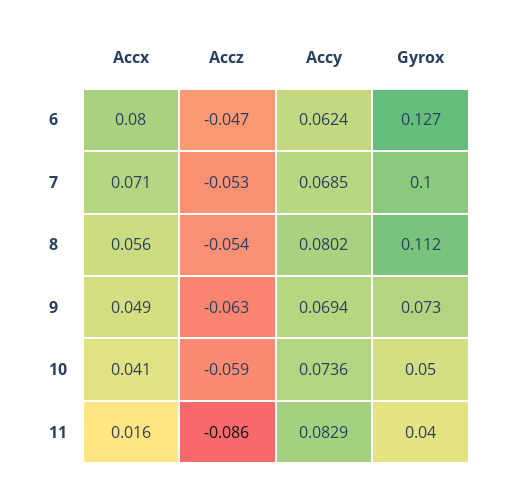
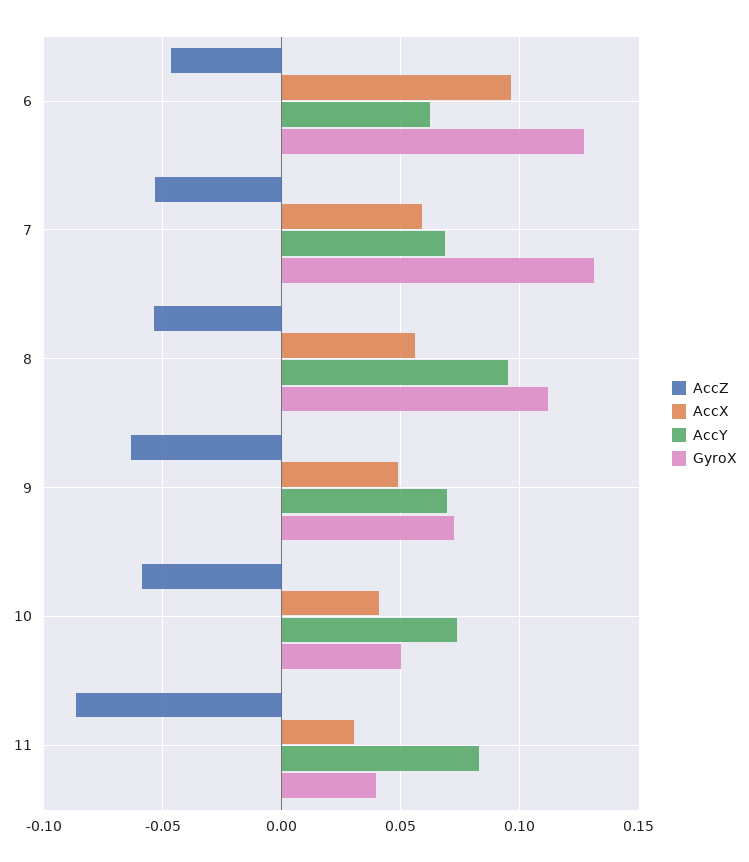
  {
    "Accx": {
-     "6": 0.08,
+     "6": 0.095,
-     "7": 0.071,
+     "7": 0.06,
      "8": 0.056,
      "9": 0.049,
      "10": 0.041,
-     "11": 0.016
+     "11": 0.03
    },
    "Accz": {
      "6": -0.047,
      "7": -0.053,
      "8": -0.054,
      "9": -0.063,
      "10": -0.059,
      "11": -0.086
    },
    "Accy": {
      "6": 0.0624,
      "7": 0.0685,
-     "8": 0.0802,
+     "8": 0.095,
      "9": 0.0694,
      "10": 0.0736,
      "11": 0.0829
    },
    "Gyrox": {
      "6": 0.127,
-     "7": 0.1,
+     "7": 0.13,
      "8": 0.112,
      "9": 0.073,
      "10": 0.05,
      "11": 0.04
    }
  }

